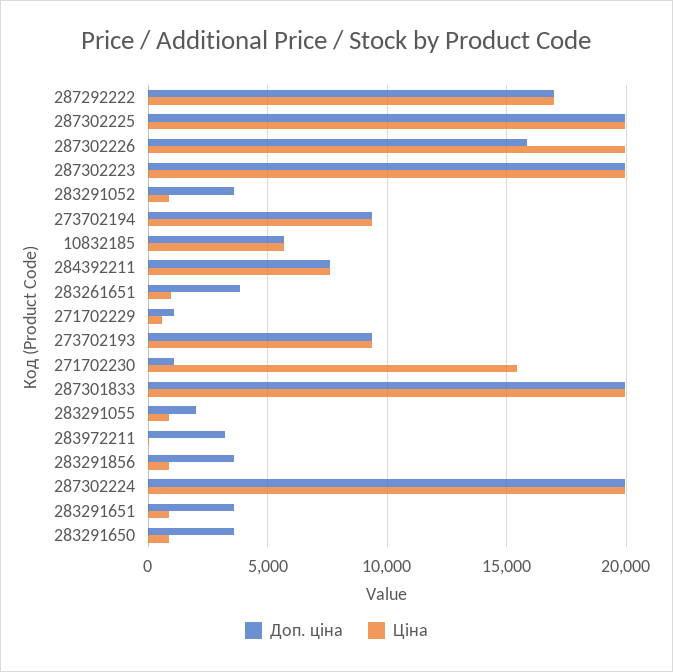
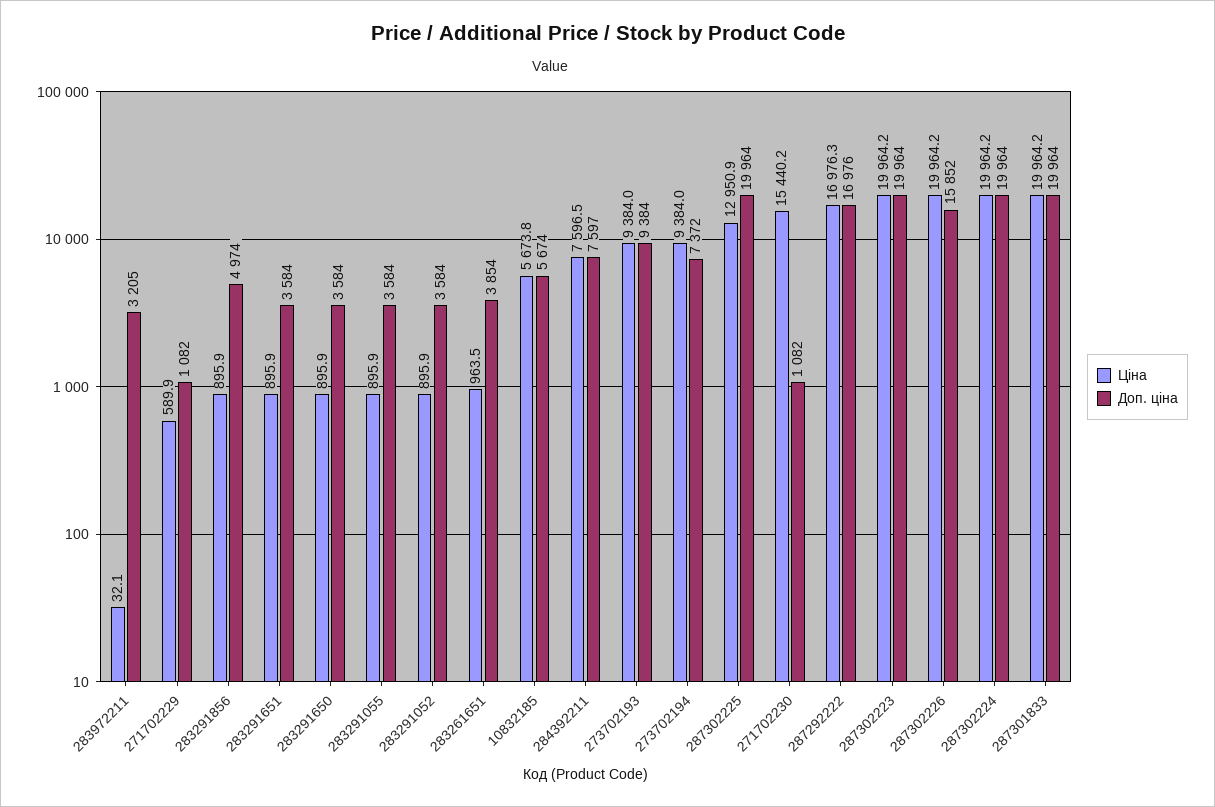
  {
    "Доп. ціна": {
      "287292222": 16976,
      "287302225": 19964,
      "287302226": 15852,
      "287302223": 19964,
      "283291052": 3584,
-     "273702194": 9500,
+     "273702194": 7372,
      "10832185": 5674,
      "284392211": 7597,
      "283261651": 3854,
      "271702229": 1082,
      "273702193": 9384,
      "271702230": 1082,
      "287301833": 19964,
-     "283291055": 2000,
+     "283291055": 3584,
      "283972211": 3205,
-     "283291856": 3500,
+     "283291856": 4974,
      "287302224": 19964,
      "283291651": 3584,
      "283291650": 3584
    },
    "Ціна": {
      "287292222": 16976.3,
-     "287302225": 20000,
+     "287302225": 12950.9,
      "287302226": 19964.2,
      "287302223": 19964.2,
      "283291052": 895.9,
      "273702194": 9384,
      "10832185": 5673.8,
      "284392211": 7596.5,
      "283261651": 963.5,
      "271702229": 589.9,
      "273702193": 9384,
      "271702230": 15440.2,
      "287301833": 19964.2,
      "283291055": 895.9,
      "283972211": 32.1,
      "283291856": 895.9,
      "287302224": 19964.2,
      "283291651": 895.9,
      "283291650": 895.9
    }
  }

